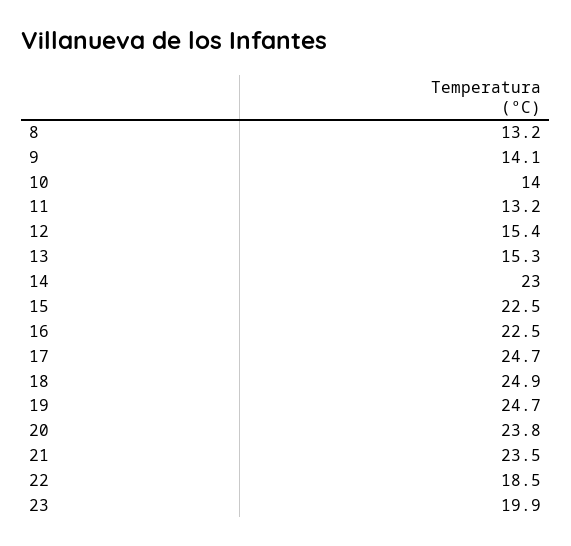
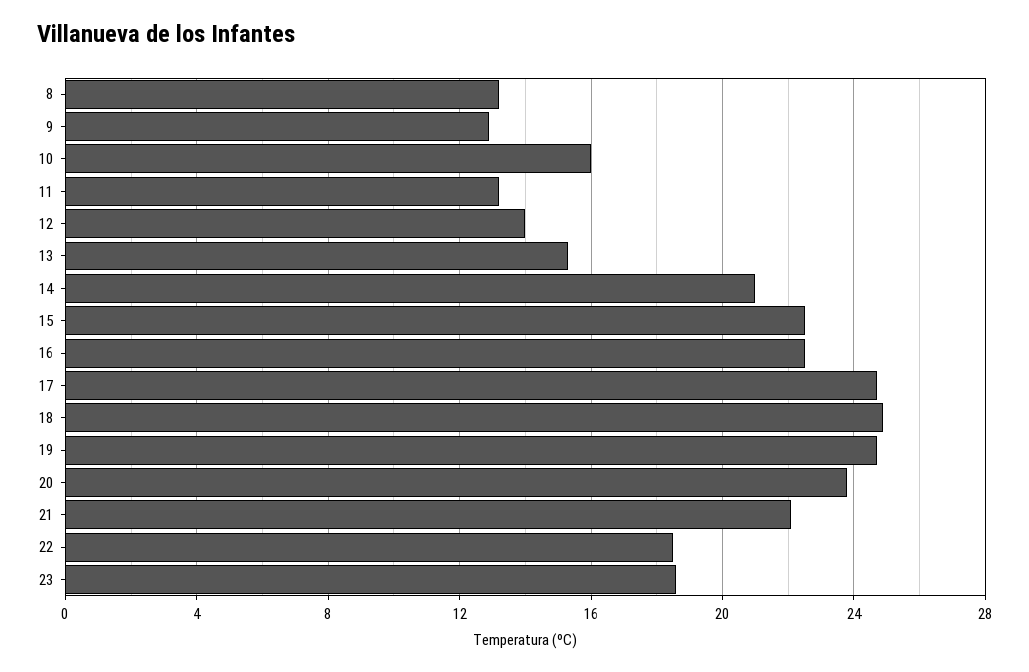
  {
    "8": 13.2,
-   "9": 14.1,
+   "9": 13,
-   "10": 14,
+   "10": 16,
    "11": 13.2,
-   "12": 15.4,
+   "12": 14,
    "13": 15.3,
-   "14": 23,
+   "14": 21,
    "15": 22.5,
    "16": 22.5,
    "17": 24.7,
    "18": 24.9,
    "19": 24.7,
    "20": 23.8,
-   "21": 23.5,
+   "21": 22,
    "22": 18.5,
-   "23": 19.9
+   "23": 18.5
  }

